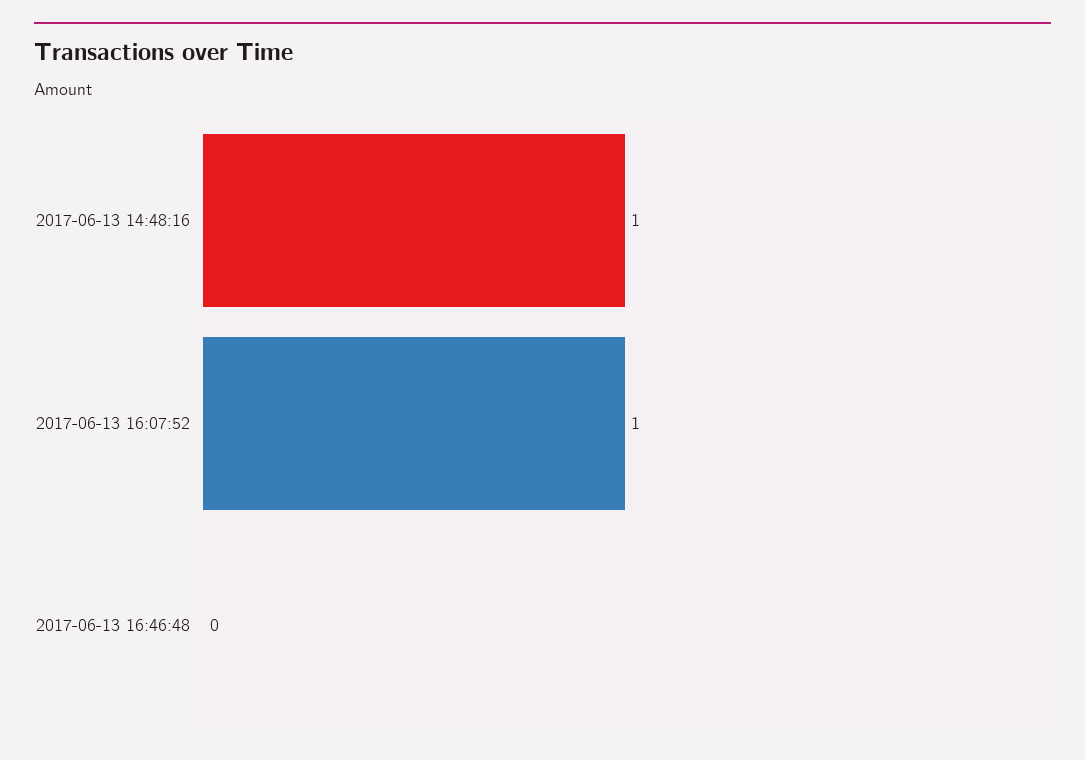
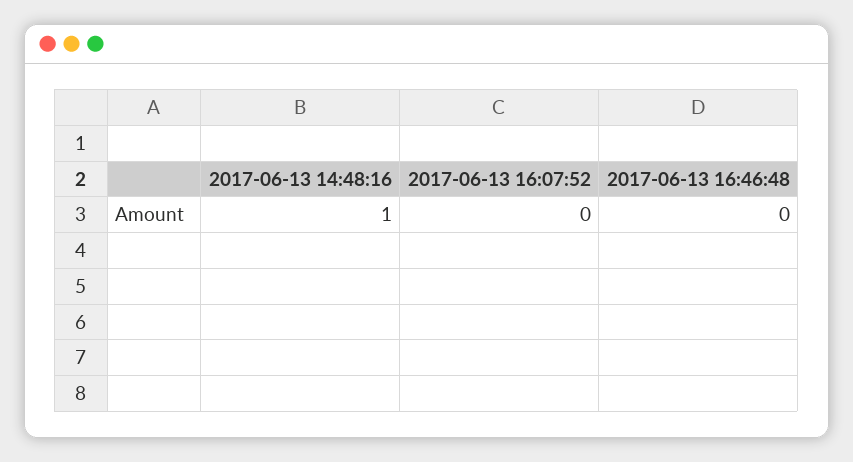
  {
    "2017-06-13 14:48:16": 1,
-   "2017-06-13 16:07:52": 1,
+   "2017-06-13 16:07:52": 0,
    "2017-06-13 16:46:48": 0
  }

